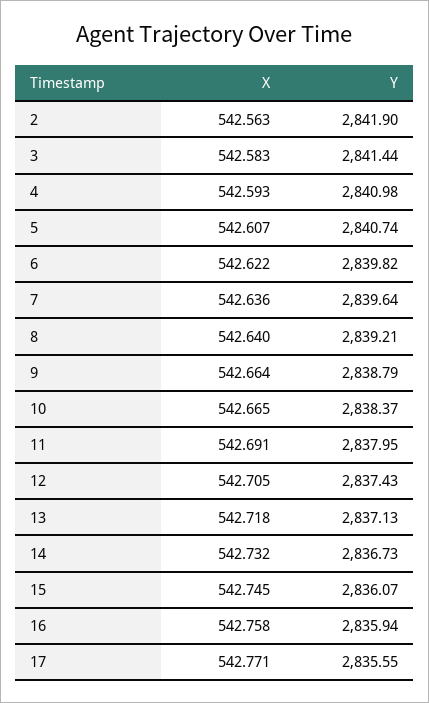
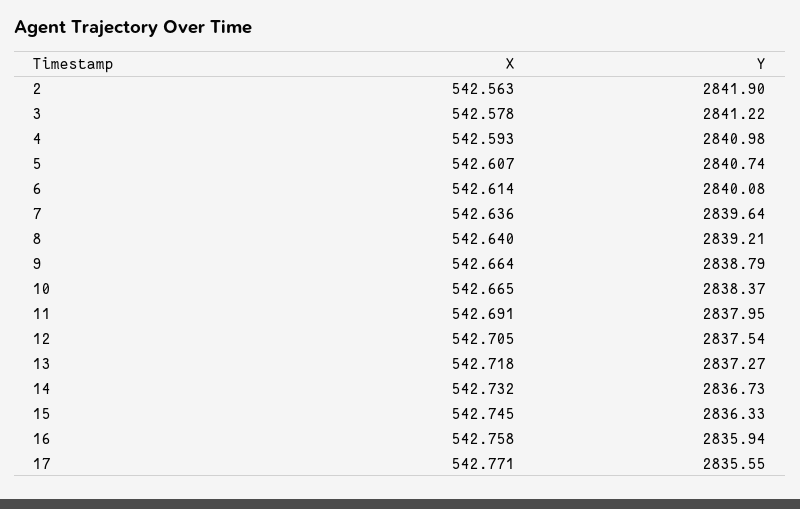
  {
    "X": {
      "2": 542.563,
-     "3": 542.583,
+     "3": 542.578,
      "4": 542.593,
      "5": 542.607,
-     "6": 542.622,
+     "6": 542.614,
      "7": 542.636,
      "8": 542.64,
      "9": 542.664,
      "10": 542.665,
      "11": 542.691,
      "12": 542.705,
      "13": 542.718,
      "14": 542.732,
      "15": 542.745,
      "16": 542.758,
      "17": 542.771
    },
    "Y": {
      "2": 2841.9,
-     "3": 2841.44,
+     "3": 2841.22,
      "4": 2840.98,
      "5": 2840.74,
-     "6": 2839.82,
+     "6": 2840.08,
      "7": 2839.64,
      "8": 2839.21,
      "9": 2838.79,
      "10": 2838.37,
      "11": 2837.95,
-     "12": 2837.43,
+     "12": 2837.54,
-     "13": 2837.13,
+     "13": 2837.27,
      "14": 2836.73,
-     "15": 2836.07,
+     "15": 2836.33,
      "16": 2835.94,
      "17": 2835.55
    }
  }

